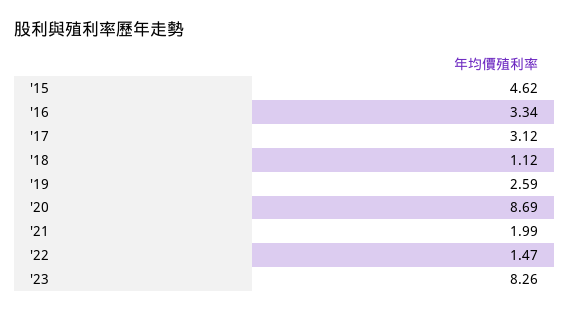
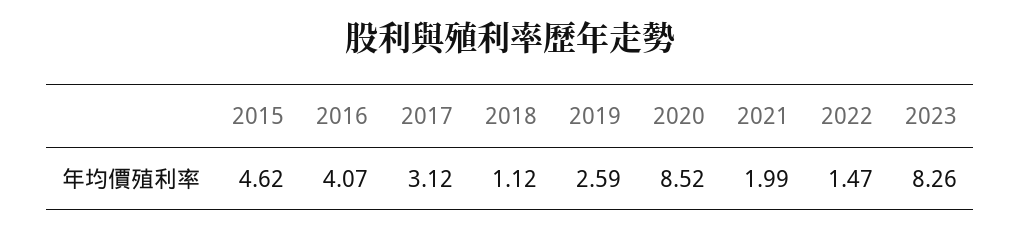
  {
    "'15": 4.62,
-   "'16": 3.34,
+   "'16": 4.07,
    "'17": 3.12,
    "'18": 1.12,
    "'19": 2.59,
-   "'20": 8.69,
+   "'20": 8.52,
    "'21": 1.99,
    "'22": 1.47,
    "'23": 8.26
  }

